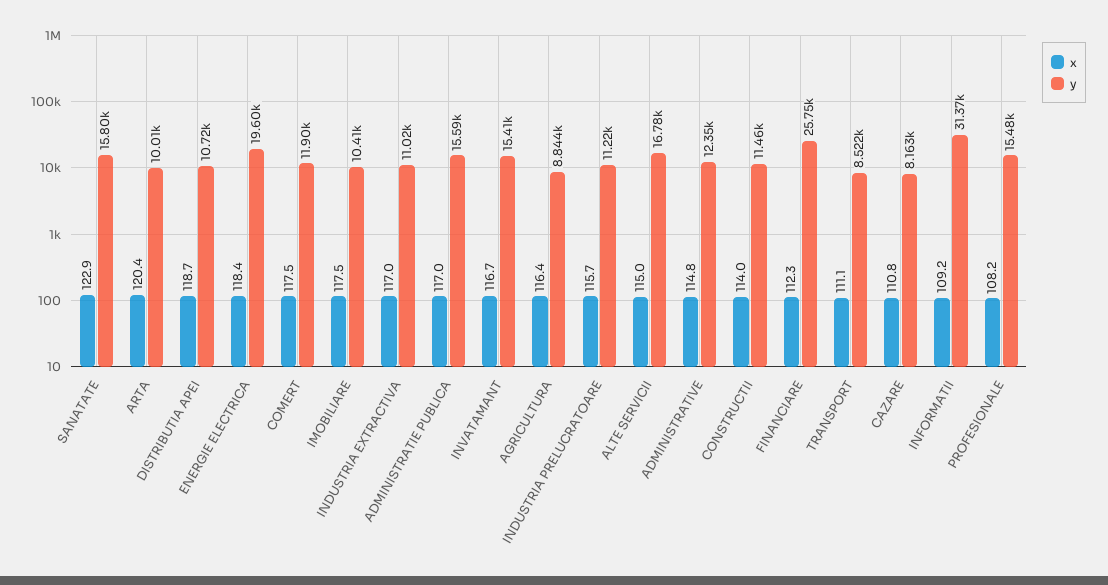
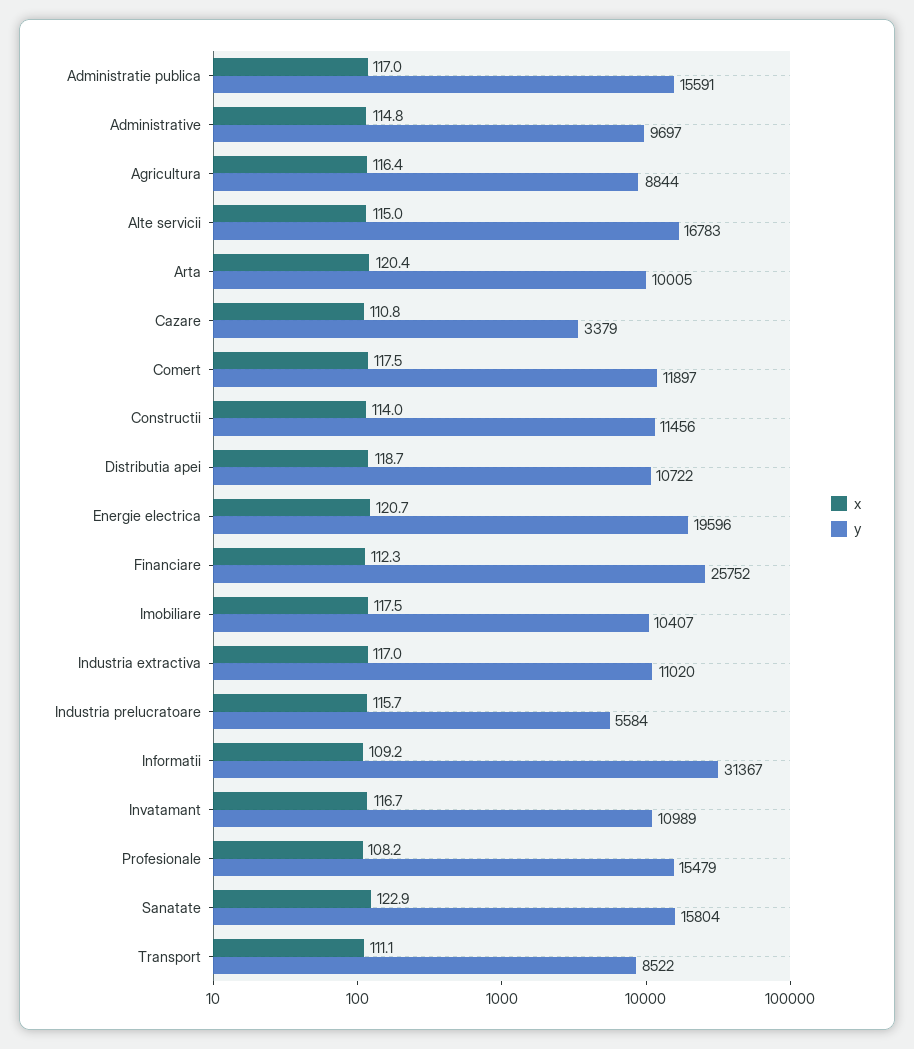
  {
    "x": {
      "SANATATE": 122.9,
      "ARTA": 120.4,
      "DISTRIBUTIA APEI": 118.7,
-     "ENERGIE ELECTRICA": 118.4,
+     "ENERGIE ELECTRICA": 120.7,
      "COMERT": 117.5,
      "IMOBILIARE": 117.5,
      "INDUSTRIA EXTRACTIVA": 117,
      "ADMINISTRATIE PUBLICA": 117,
      "INVATAMANT": 116.7,
      "AGRICULTURA": 116.4,
      "INDUSTRIA PRELUCRATOARE": 115.7,
      "ALTE SERVICII": 115,
      "ADMINISTRATIVE": 114.8,
      "CONSTRUCTII": 114,
      "FINANCIARE": 112.3,
      "TRANSPORT": 111.1,
      "CAZARE": 110.8,
      "INFORMATII": 109.2,
      "PROFESIONALE": 108.2
    },
    "y": {
      "SANATATE": 15804,
      "ARTA": 10005,
      "DISTRIBUTIA APEI": 10722,
      "ENERGIE ELECTRICA": 19596,
      "COMERT": 11897,
      "IMOBILIARE": 10407,
      "INDUSTRIA EXTRACTIVA": 11020,
      "ADMINISTRATIE PUBLICA": 15591,
-     "INVATAMANT": 15410,
+     "INVATAMANT": 10989,
      "AGRICULTURA": 8844,
-     "INDUSTRIA PRELUCRATOARE": 11220,
+     "INDUSTRIA PRELUCRATOARE": 5584,
      "ALTE SERVICII": 16783,
-     "ADMINISTRATIVE": 12350,
+     "ADMINISTRATIVE": 9697,
      "CONSTRUCTII": 11456,
      "FINANCIARE": 25752,
      "TRANSPORT": 8522,
-     "CAZARE": 8163,
+     "CAZARE": 3379,
      "INFORMATII": 31367,
      "PROFESIONALE": 15479
    }
  }

